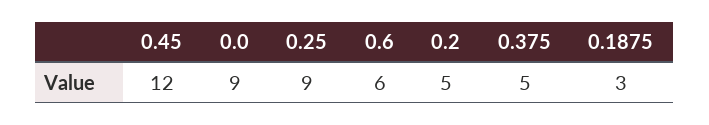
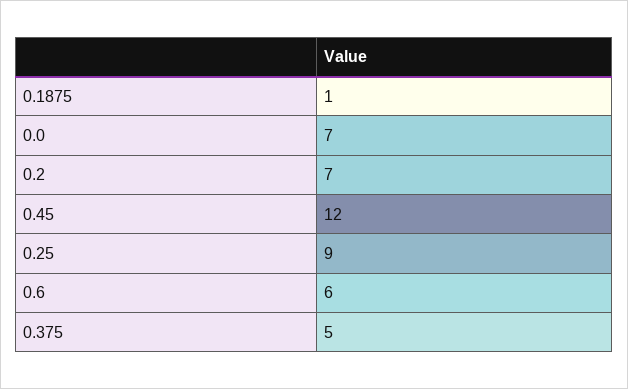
  {
    "0.45": 12,
-   "0.0": 9,
+   "0.0": 7,
    "0.25": 9,
    "0.6": 6,
-   "0.2": 5,
+   "0.2": 7,
    "0.375": 5,
-   "0.1875": 3
+   "0.1875": 1
  }

